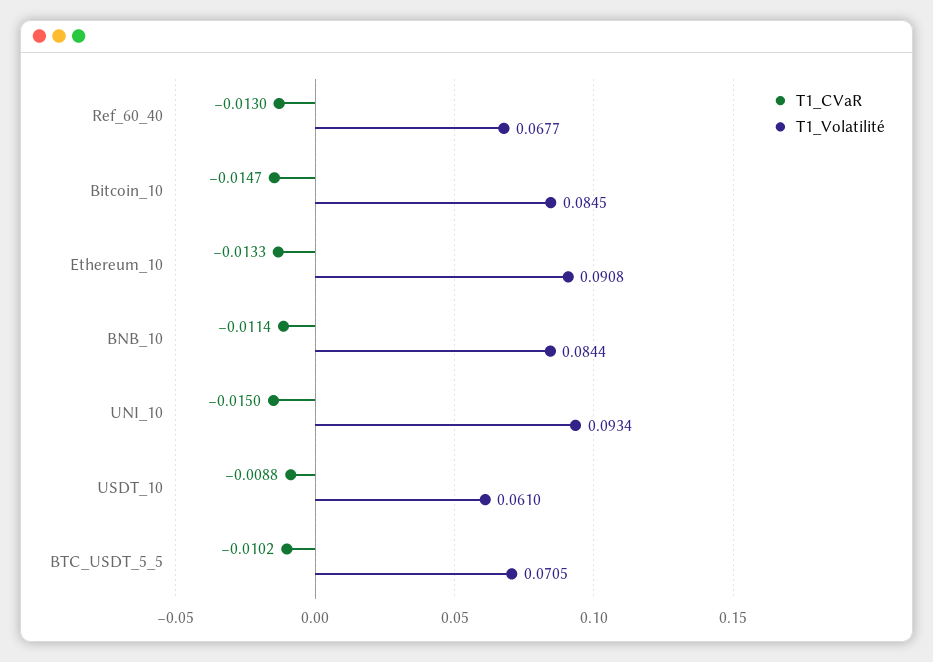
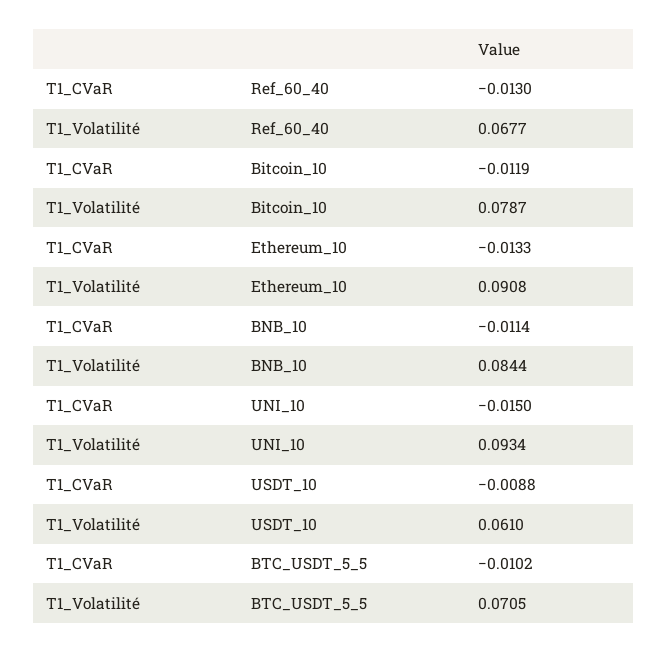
  {
    "T1_CVaR": {
      "Ref_60_40": -0.013,
-     "Bitcoin_10": -0.0147,
+     "Bitcoin_10": -0.0119,
      "Ethereum_10": -0.0133,
      "BNB_10": -0.0114,
      "UNI_10": -0.015,
      "USDT_10": -0.0088,
      "BTC_USDT_5_5": -0.0102
    },
    "T1_Volatilité": {
      "Ref_60_40": 0.0677,
-     "Bitcoin_10": 0.0845,
+     "Bitcoin_10": 0.0787,
      "Ethereum_10": 0.0908,
      "BNB_10": 0.0844,
      "UNI_10": 0.0934,
      "USDT_10": 0.061,
      "BTC_USDT_5_5": 0.0705
    }
  }

